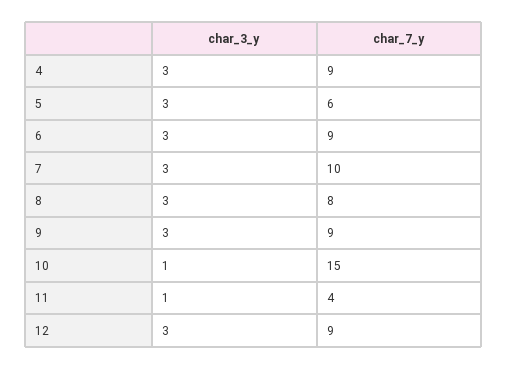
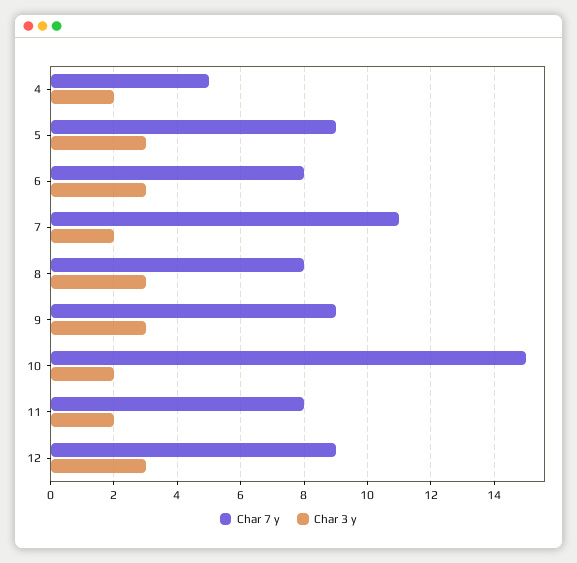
  {
    "char_3_y": {
-     "4": 3,
+     "4": 2,
      "5": 3,
      "6": 3,
-     "7": 3,
+     "7": 2,
      "8": 3,
      "9": 3,
-     "10": 1,
+     "10": 2,
-     "11": 1,
+     "11": 2,
      "12": 3
    },
    "char_7_y": {
-     "4": 9,
+     "4": 5,
-     "5": 6,
+     "5": 9,
-     "6": 9,
+     "6": 8,
-     "7": 10,
+     "7": 11,
      "8": 8,
      "9": 9,
      "10": 15,
-     "11": 4,
+     "11": 8,
      "12": 9
    }
  }

